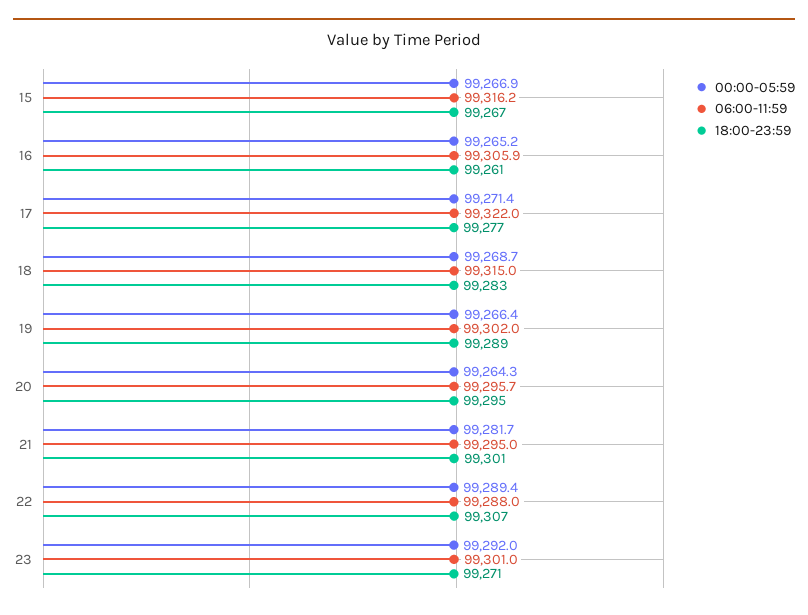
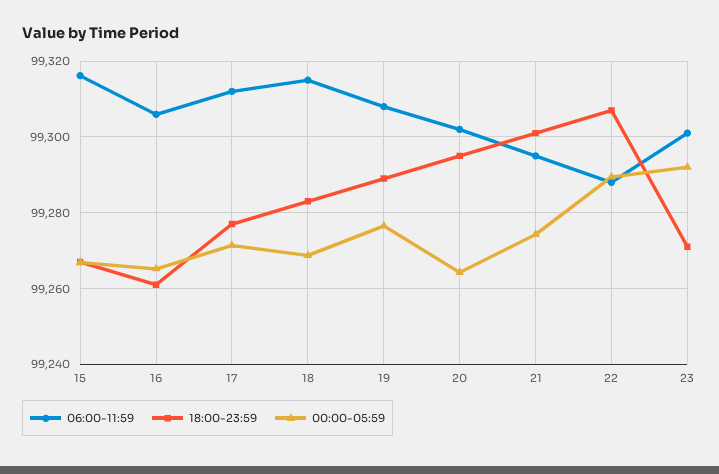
  {
    "00:00-05:59": {
      "15": 99266.9,
      "16": 99265.2,
      "17": 99271.4,
      "18": 99268.7,
-     "19": 99266.4,
+     "19": 99276,
      "20": 99264.3,
-     "21": 99281.7,
+     "21": 99274,
      "22": 99289.4,
      "23": 99292
    },
    "06:00-11:59": {
      "15": 99316.2,
      "16": 99305.9,
-     "17": 99322,
+     "17": 99312,
      "18": 99315,
-     "19": 99302,
+     "19": 99308,
-     "20": 99295.7,
+     "20": 99302,
      "21": 99295,
      "22": 99288,
      "23": 99301
    },
    "18:00-23:59": {
      "15": 99267,
      "16": 99261,
      "17": 99277,
      "18": 99283,
      "19": 99289,
      "20": 99295,
      "21": 99301,
      "22": 99307,
      "23": 99271
    }
  }

